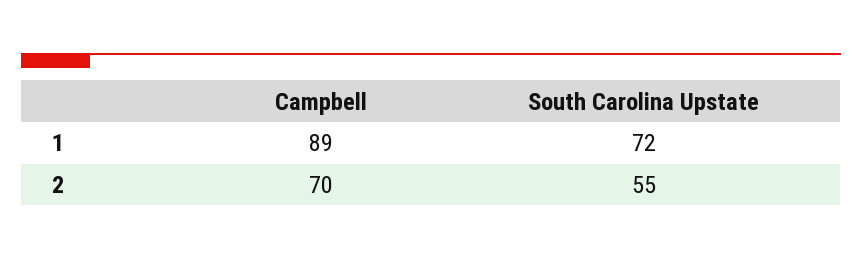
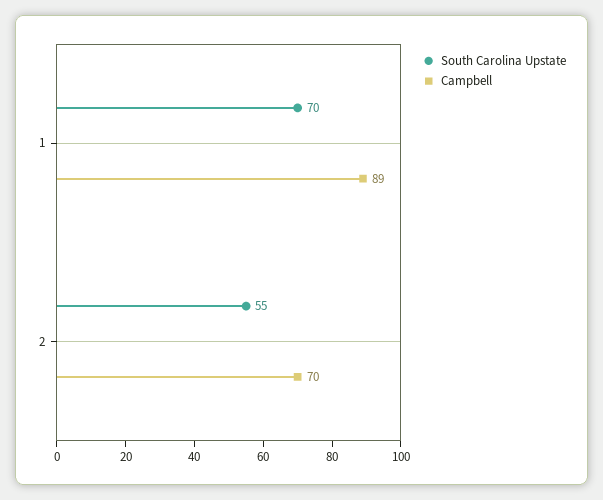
  {
    "Campbell": {
      "1": 89,
      "2": 70
    },
    "South Carolina Upstate": {
-     "1": 72,
+     "1": 70,
      "2": 55
    }
  }

